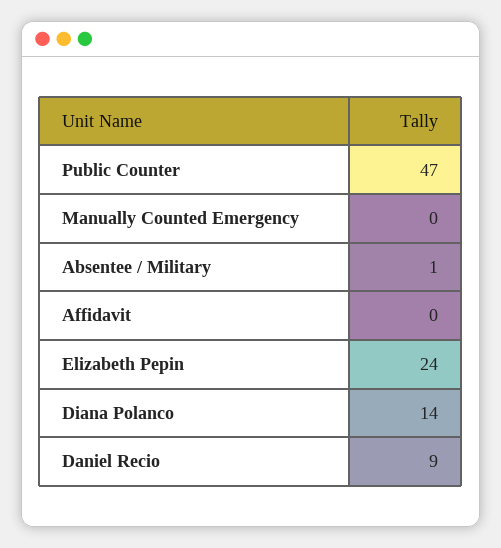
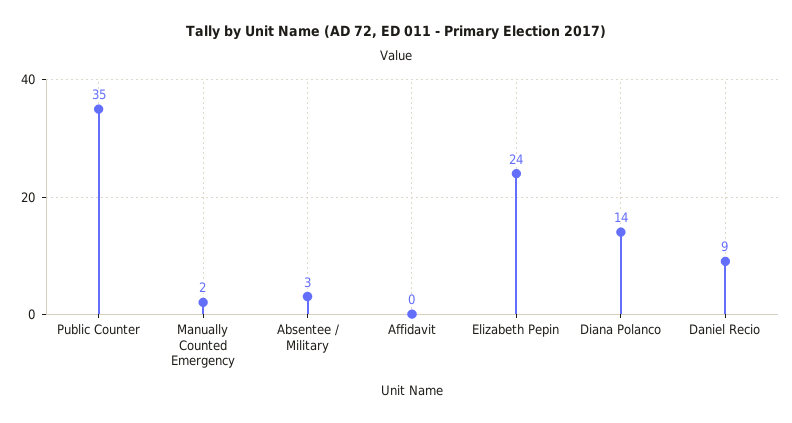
  {
-   "Public Counter": 47,
+   "Public Counter": 35,
-   "Manually Counted Emergency": 0,
+   "Manually Counted Emergency": 2,
-   "Absentee / Military": 1,
+   "Absentee / Military": 3,
    "Affidavit": 0,
    "Elizabeth Pepin": 24,
    "Diana Polanco": 14,
    "Daniel Recio": 9
  }

